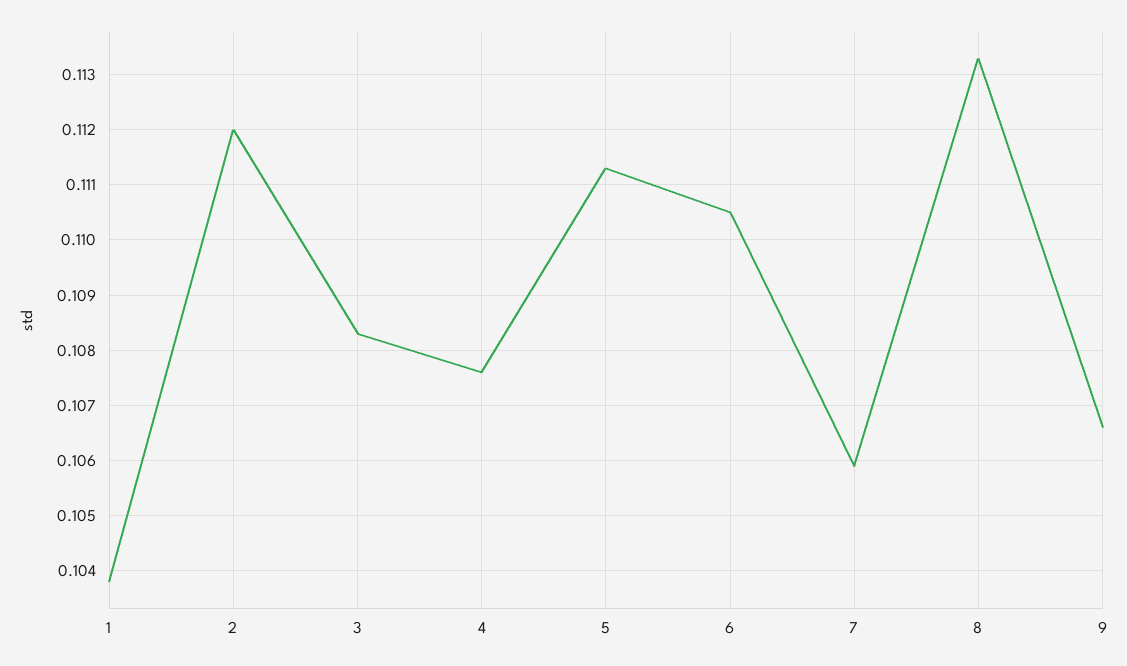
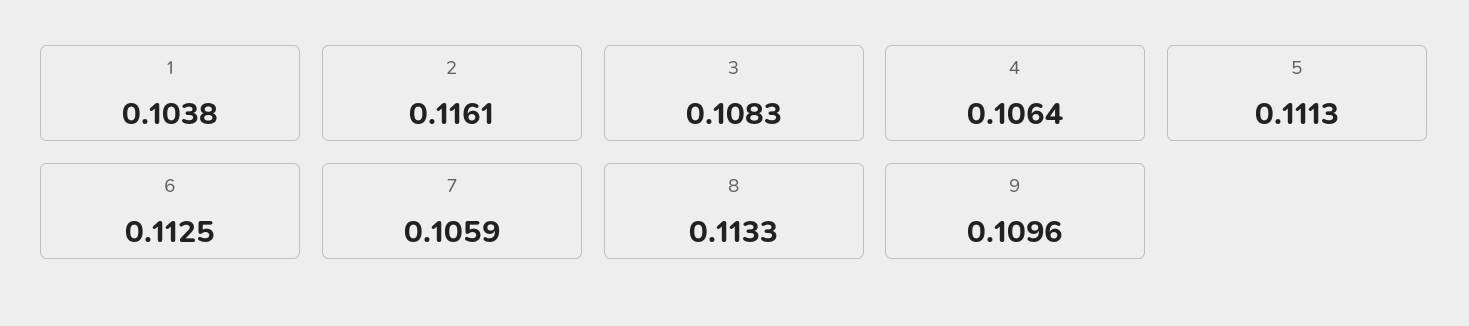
  {
    "1": 0.1038,
-   "2": 0.112,
+   "2": 0.1161,
    "3": 0.1083,
-   "4": 0.1075,
+   "4": 0.1064,
    "5": 0.1113,
-   "6": 0.1105,
+   "6": 0.1125,
    "7": 0.1059,
    "8": 0.1133,
-   "9": 0.1065
+   "9": 0.1096
  }

